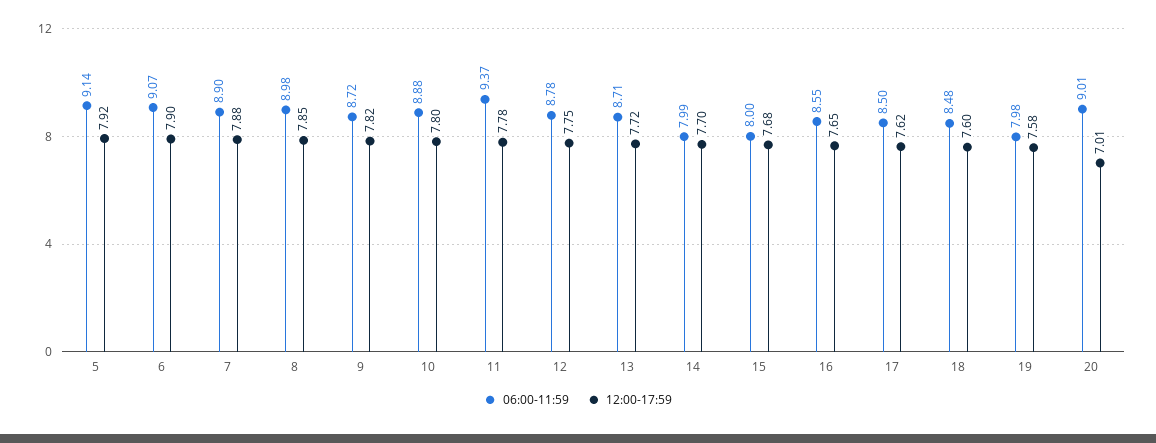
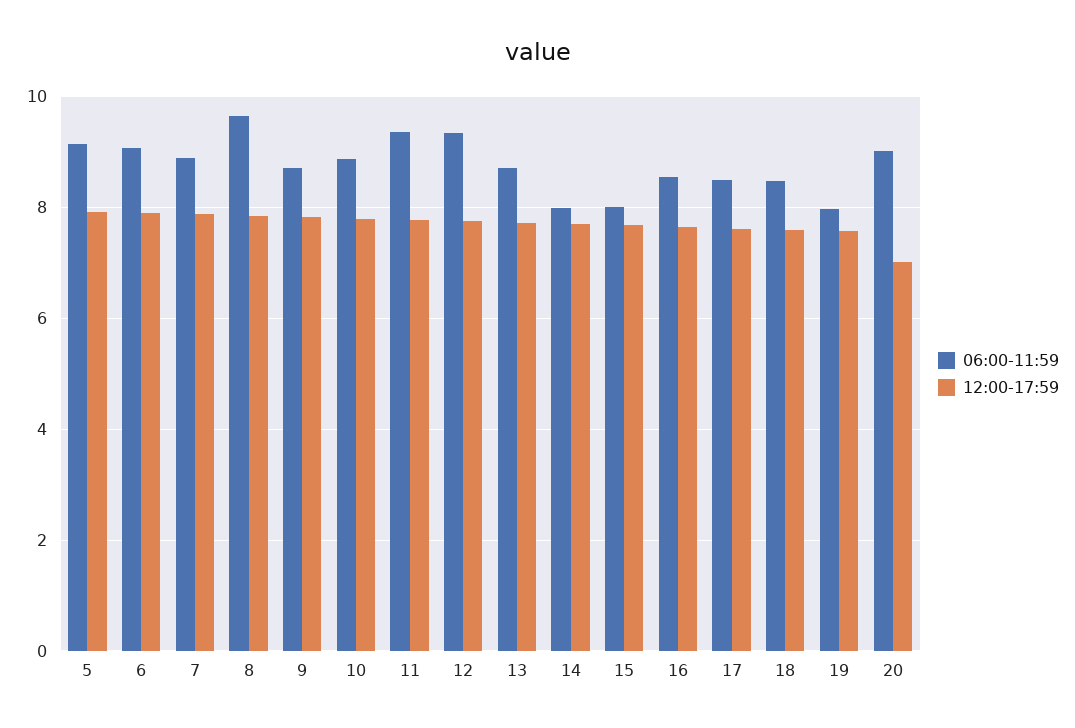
  {
    "06:00-11:59": {
      "5": 9.14,
      "6": 9.07,
      "7": 8.9,
-     "8": 8.98,
+     "8": 9.6,
      "9": 8.72,
      "10": 8.88,
      "11": 9.37,
-     "12": 8.78,
+     "12": 9.4,
      "13": 8.71,
      "14": 7.99,
      "15": 8,
      "16": 8.55,
      "17": 8.5,
      "18": 8.48,
      "19": 7.98,
      "20": 9.01
    },
    "12:00-17:59": {
      "5": 7.92,
      "6": 7.9,
      "7": 7.88,
      "8": 7.85,
      "9": 7.82,
      "10": 7.8,
      "11": 7.78,
      "12": 7.75,
      "13": 7.72,
      "14": 7.7,
      "15": 7.68,
      "16": 7.65,
      "17": 7.62,
      "18": 7.6,
      "19": 7.58,
      "20": 7.01
    }
  }

